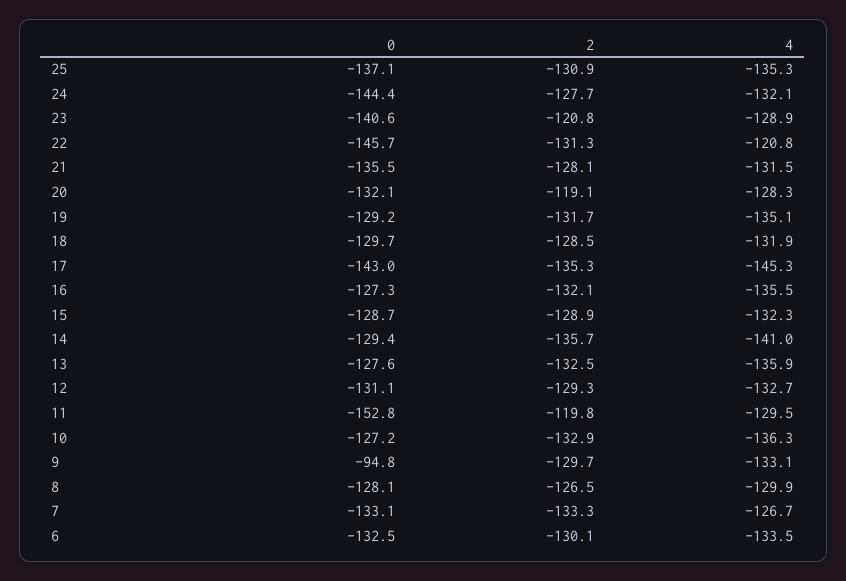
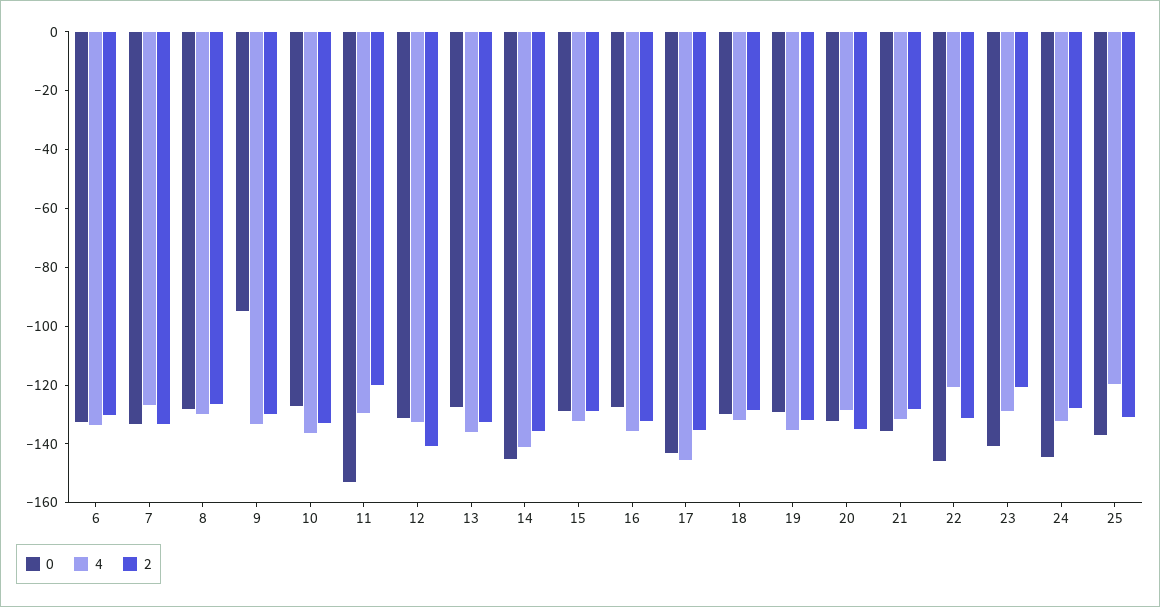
  {
    "0": {
      "25": -137.1,
      "24": -144.4,
      "23": -140.6,
      "22": -145.7,
      "21": -135.5,
      "20": -132.1,
      "19": -129.2,
      "18": -129.7,
      "17": -143,
      "16": -127.3,
      "15": -128.7,
-     "14": -129.4,
+     "14": -145,
      "13": -127.6,
      "12": -131.1,
      "11": -152.8,
      "10": -127.2,
      "9": -94.8,
      "8": -128.1,
      "7": -133.1,
      "6": -132.5
    },
    "2": {
      "25": -130.9,
      "24": -127.7,
      "23": -120.8,
      "22": -131.3,
      "21": -128.1,
-     "20": -119.1,
+     "20": -135,
      "19": -131.7,
      "18": -128.5,
      "17": -135.3,
      "16": -132.1,
      "15": -128.9,
      "14": -135.7,
      "13": -132.5,
-     "12": -129.3,
+     "12": -140,
      "11": -119.8,
      "10": -132.9,
      "9": -129.7,
      "8": -126.5,
      "7": -133.3,
      "6": -130.1
    },
    "4": {
-     "25": -135.3,
+     "25": -120,
      "24": -132.1,
      "23": -128.9,
      "22": -120.8,
      "21": -131.5,
      "20": -128.3,
      "19": -135.1,
      "18": -131.9,
      "17": -145.3,
      "16": -135.5,
      "15": -132.3,
      "14": -141,
      "13": -135.9,
      "12": -132.7,
      "11": -129.5,
      "10": -136.3,
      "9": -133.1,
      "8": -129.9,
      "7": -126.7,
      "6": -133.5
    }
  }

